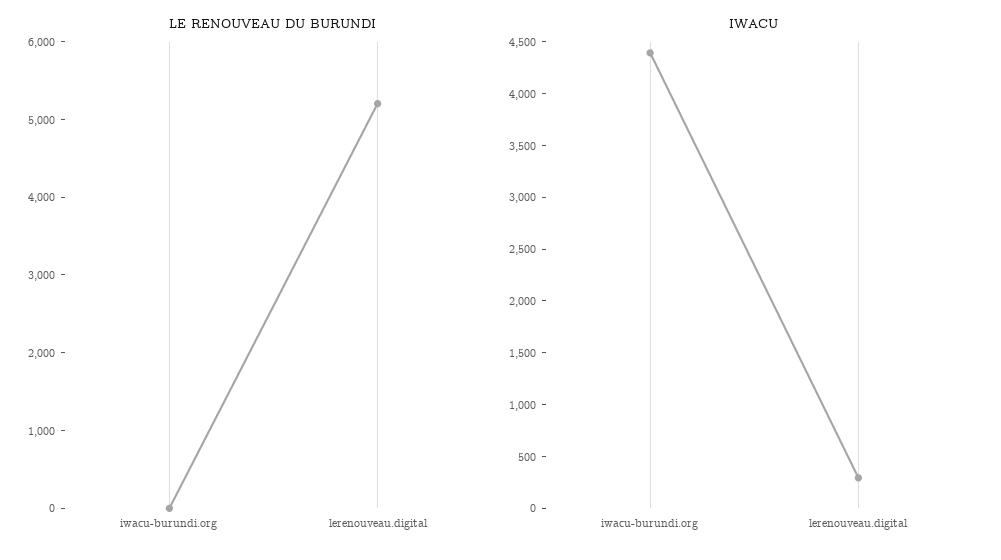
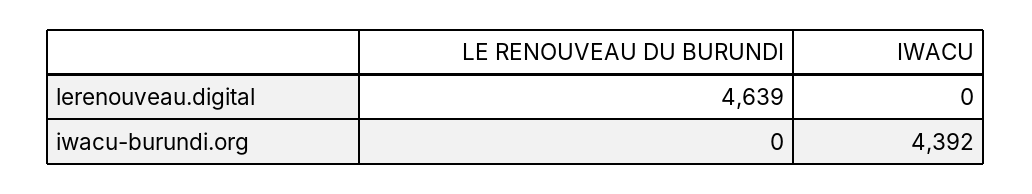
  {
    "LE RENOUVEAU DU BURUNDI": {
      "iwacu-burundi.org": 0,
-     "lerenouveau.digital": 5200
+     "lerenouveau.digital": 4639
    },
    "IWACU": {
      "iwacu-burundi.org": 4392,
-     "lerenouveau.digital": 300
+     "lerenouveau.digital": 0
    }
  }

